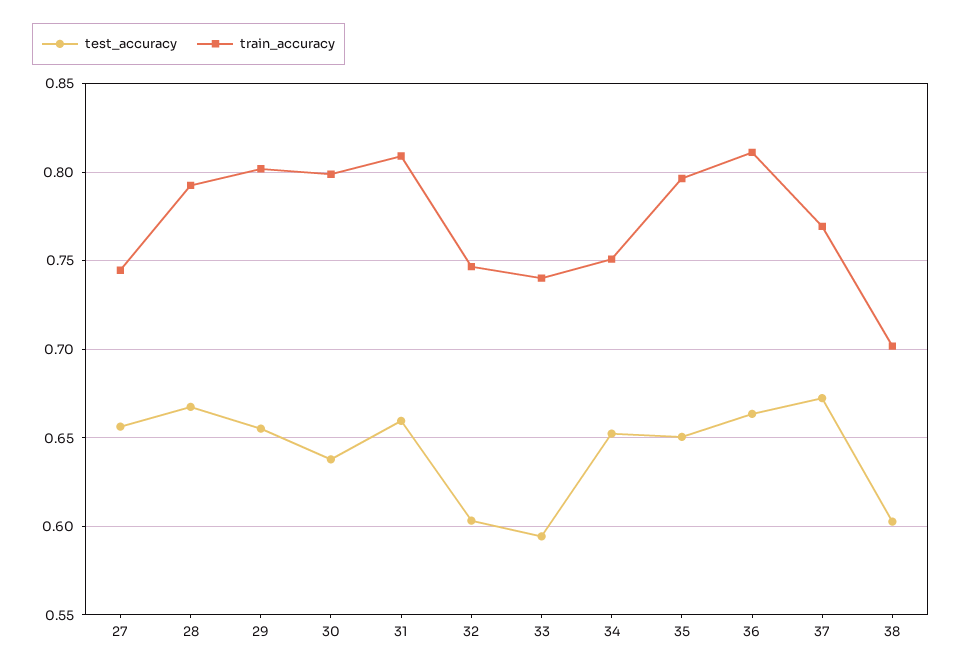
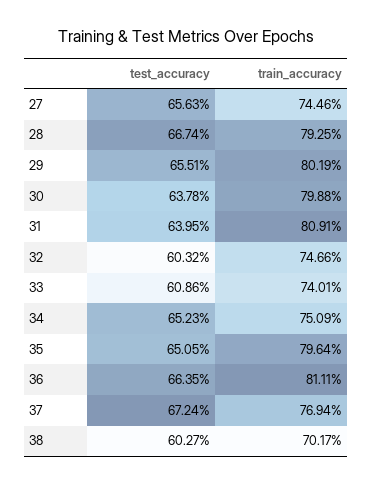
  {
    "test_accuracy": {
      "27": 0.6563,
      "28": 0.6674,
      "29": 0.6551,
      "30": 0.6378,
-     "31": 0.66,
+     "31": 0.6395,
      "32": 0.6032,
-     "33": 0.595,
+     "33": 0.6086,
      "34": 0.6523,
      "35": 0.6505,
      "36": 0.6635,
      "37": 0.6724,
      "38": 0.6027
    },
    "train_accuracy": {
      "27": 0.7446,
      "28": 0.7925,
      "29": 0.8019,
      "30": 0.7988,
      "31": 0.8091,
      "32": 0.7466,
      "33": 0.7401,
      "34": 0.7509,
      "35": 0.7964,
      "36": 0.8111,
      "37": 0.7694,
      "38": 0.7017
    }
  }

